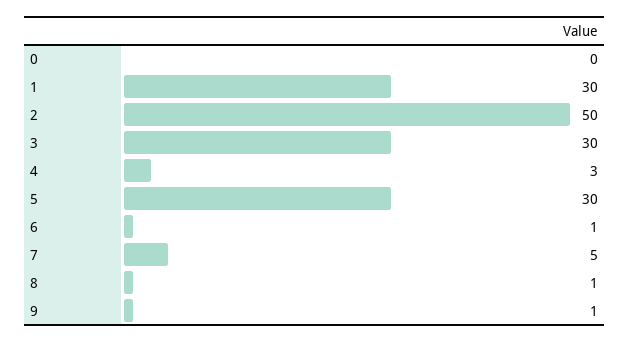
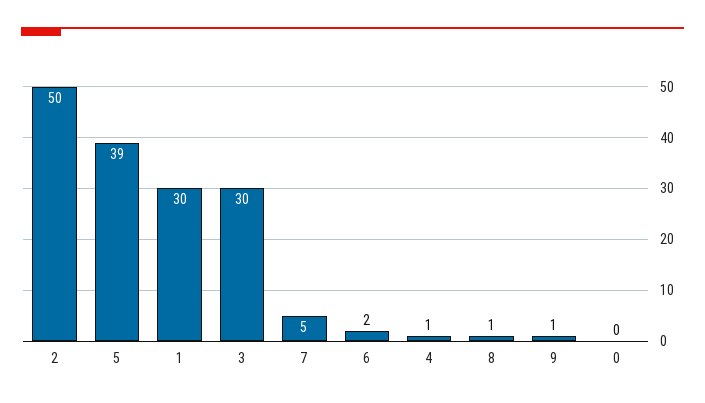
  {
    "0": 0,
    "1": 30,
    "2": 50,
    "3": 30,
-   "4": 3,
+   "4": 1,
-   "5": 30,
+   "5": 39,
-   "6": 1,
+   "6": 2,
    "7": 5,
    "8": 1,
    "9": 1
  }

